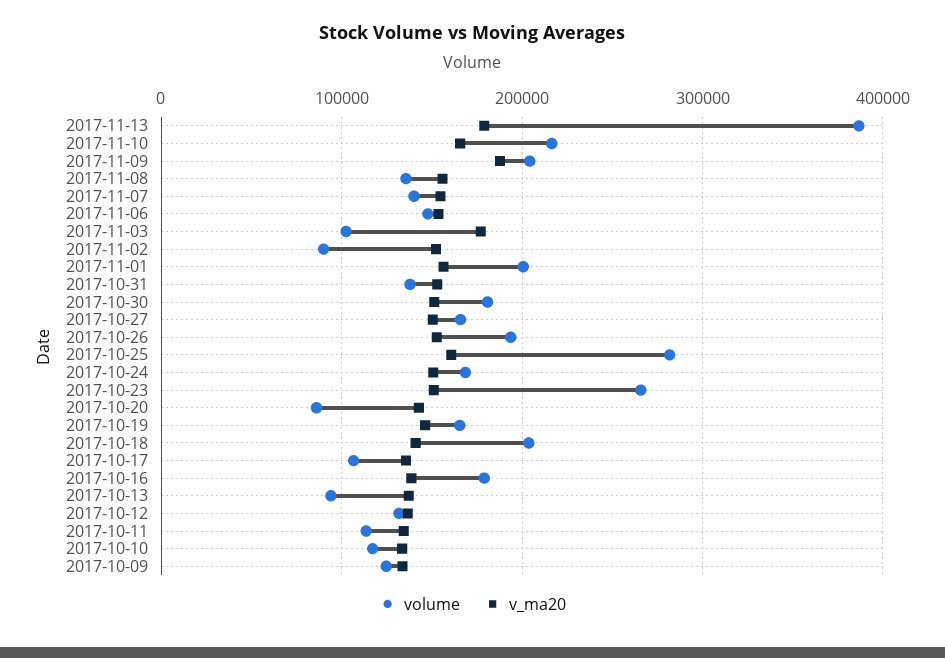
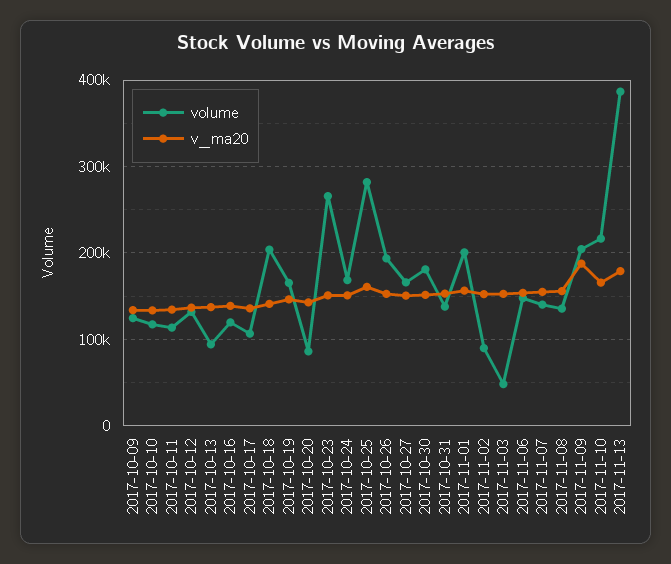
  {
    "volume": {
      "2017-11-13": 390000,
      "2017-11-10": 220000,
      "2017-11-09": 200000,
      "2017-11-08": 140000,
      "2017-11-07": 140000,
      "2017-11-06": 150000,
-     "2017-11-03": 100000,
+     "2017-11-03": 50000,
      "2017-11-02": 90000,
      "2017-11-01": 200000,
      "2017-10-31": 140000,
      "2017-10-30": 180000,
      "2017-10-27": 170000,
      "2017-10-26": 190000,
      "2017-10-25": 280000,
      "2017-10-24": 170000,
      "2017-10-23": 270000,
      "2017-10-20": 90000,
      "2017-10-19": 170000,
      "2017-10-18": 200000,
      "2017-10-17": 110000,
-     "2017-10-16": 180000,
+     "2017-10-16": 120000,
      "2017-10-13": 90000,
      "2017-10-12": 130000,
      "2017-10-11": 110000,
      "2017-10-10": 120000,
      "2017-10-09": 120000
    },
    "v_ma20": {
      "2017-11-13": 180000,
      "2017-11-10": 170000,
      "2017-11-09": 190000,
      "2017-11-08": 160000,
      "2017-11-07": 150000,
      "2017-11-06": 150000,
-     "2017-11-03": 180000,
+     "2017-11-03": 150000,
      "2017-11-02": 150000,
      "2017-11-01": 160000,
      "2017-10-31": 150000,
      "2017-10-30": 150000,
      "2017-10-27": 150000,
      "2017-10-26": 150000,
      "2017-10-25": 160000,
      "2017-10-24": 150000,
      "2017-10-23": 150000,
      "2017-10-20": 140000,
      "2017-10-19": 150000,
      "2017-10-18": 140000,
      "2017-10-17": 140000,
      "2017-10-16": 140000,
      "2017-10-13": 140000,
      "2017-10-12": 140000,
      "2017-10-11": 130000,
      "2017-10-10": 130000,
      "2017-10-09": 130000
    }
  }

